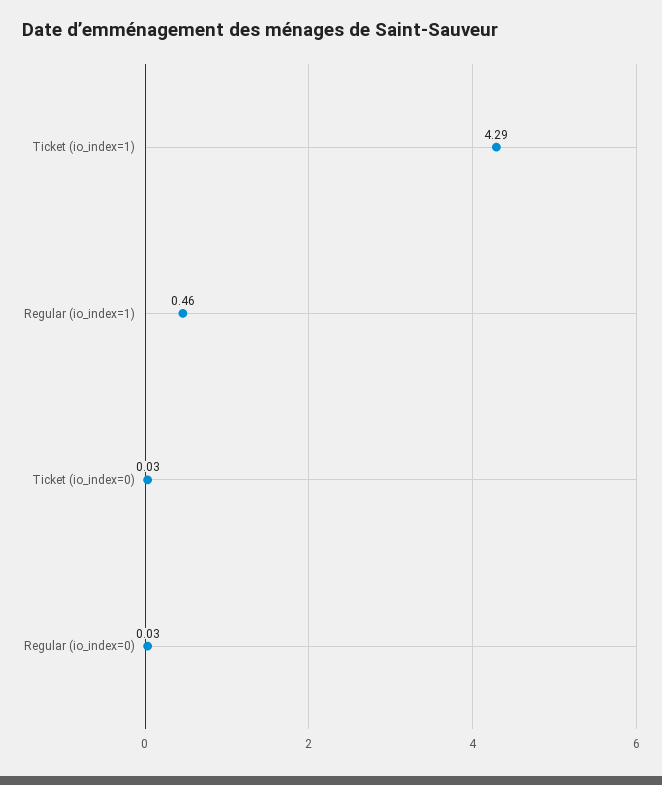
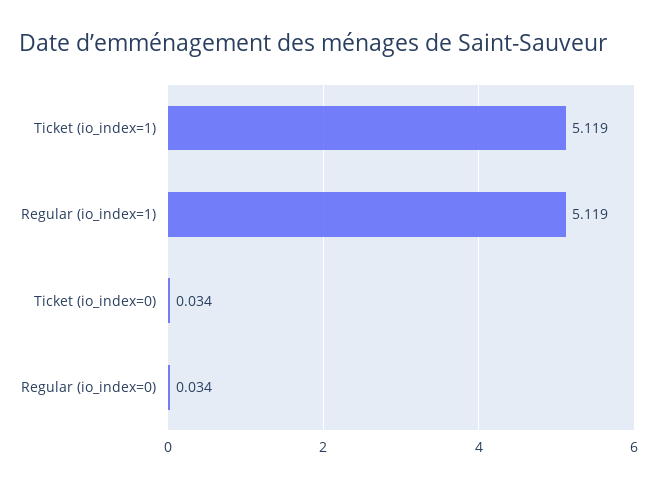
  {
-   "Ticket (io_index=1)": 4.29,
+   "Ticket (io_index=1)": 5.119,
-   "Regular (io_index=1)": 0.46,
+   "Regular (io_index=1)": 5.119,
    "Ticket (io_index=0)": 0.034,
    "Regular (io_index=0)": 0.034
  }

